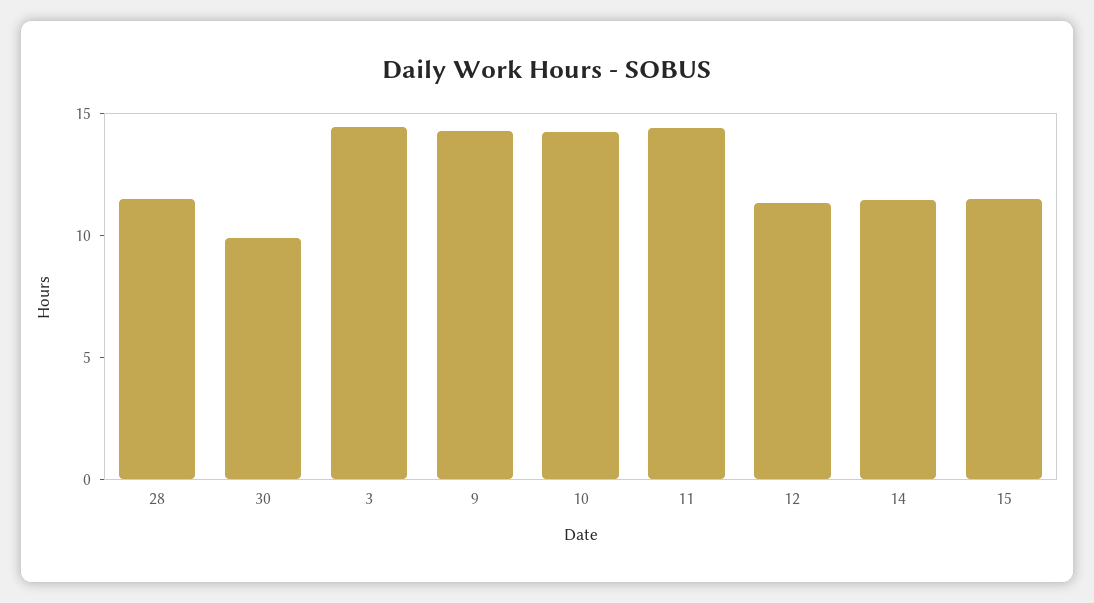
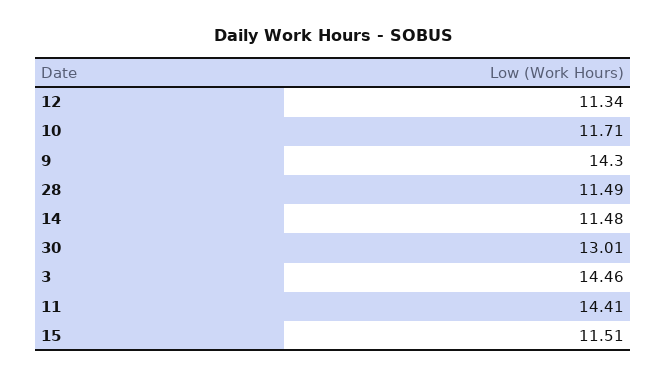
  {
    "28": 11.49,
-   "30": 10,
+   "30": 13.01,
    "3": 14.46,
    "9": 14.3,
-   "10": 14,
+   "10": 11.71,
    "11": 14.41,
    "12": 11.34,
    "14": 11.48,
    "15": 11.51
  }

